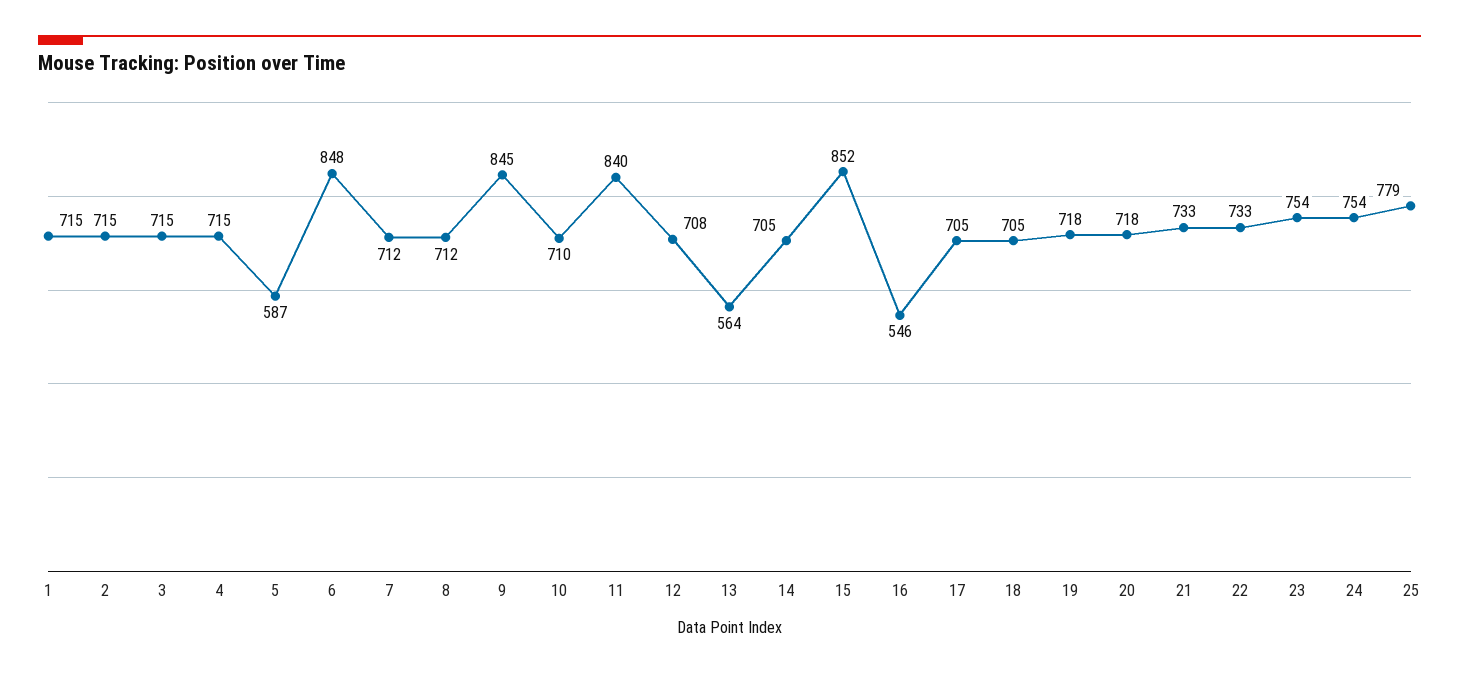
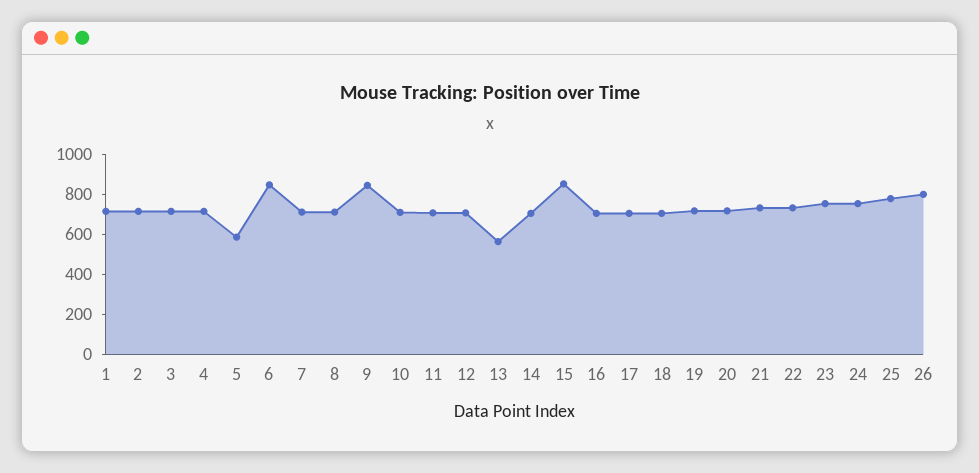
  {
    "1": 715,
    "2": 715,
    "3": 715,
    "4": 715,
    "5": 587,
    "6": 848,
    "7": 712,
    "8": 712,
    "9": 845,
    "10": 710,
-   "11": 840,
+   "11": 700,
    "12": 708,
    "13": 564,
    "14": 705,
    "15": 852,
-   "16": 546,
+   "16": 700,
    "17": 705,
    "18": 705,
    "19": 718,
    "20": 718,
    "21": 733,
    "22": 733,
    "23": 754,
    "24": 754,
-   "25": 779
+   "25": 779,
+   "26": 800
  }

